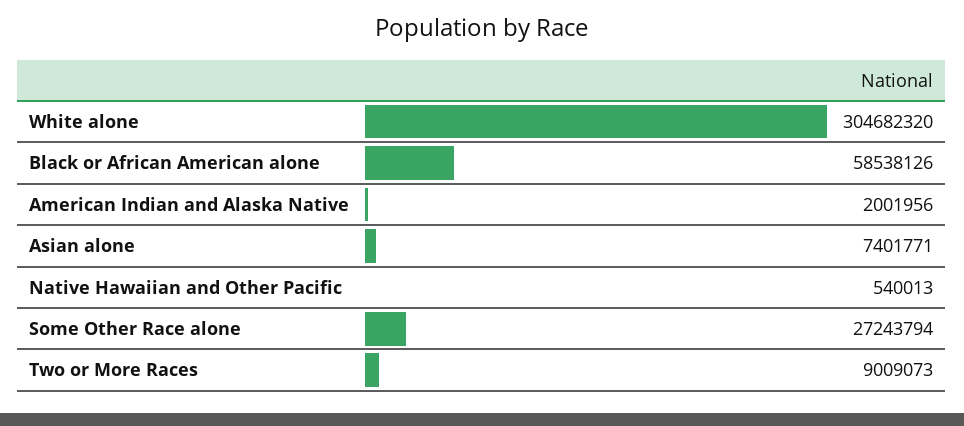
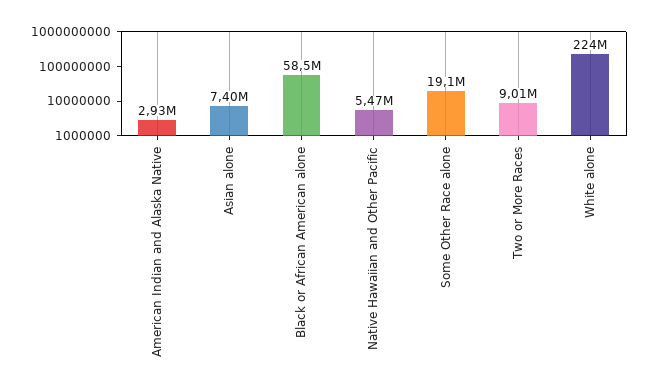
  {
-   "White alone": 304682320,
+   "White alone": 224000000,
    "Black or African American alone": 58538126,
-   "American Indian and Alaska Native": 2001956,
+   "American Indian and Alaska Native": 2930000,
    "Asian alone": 7401771,
-   "Native Hawaiian and Other Pacific": 540013,
+   "Native Hawaiian and Other Pacific": 5470000,
-   "Some Other Race alone": 27243794,
+   "Some Other Race alone": 19100000,
    "Two or More Races": 9009073
  }

